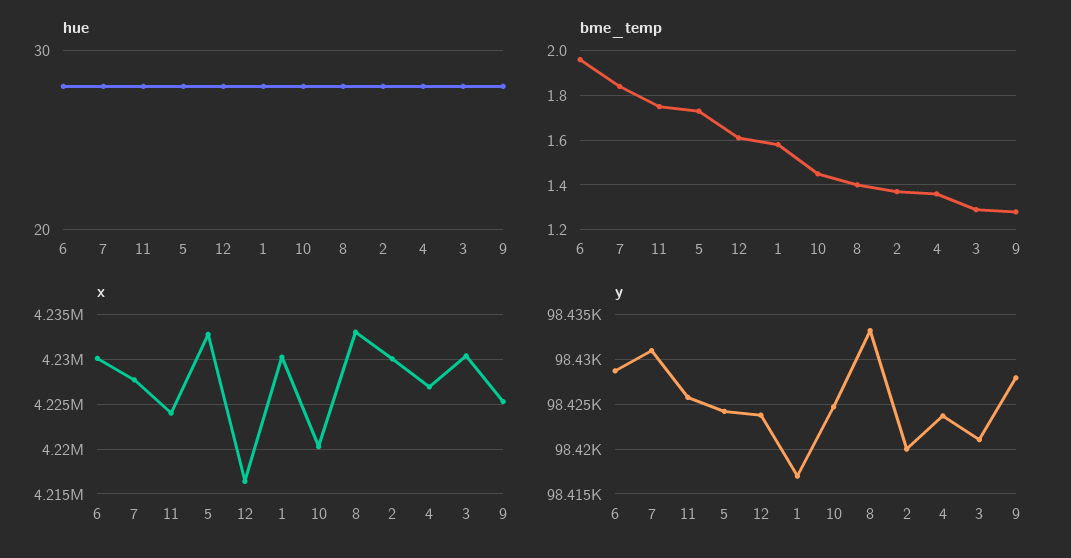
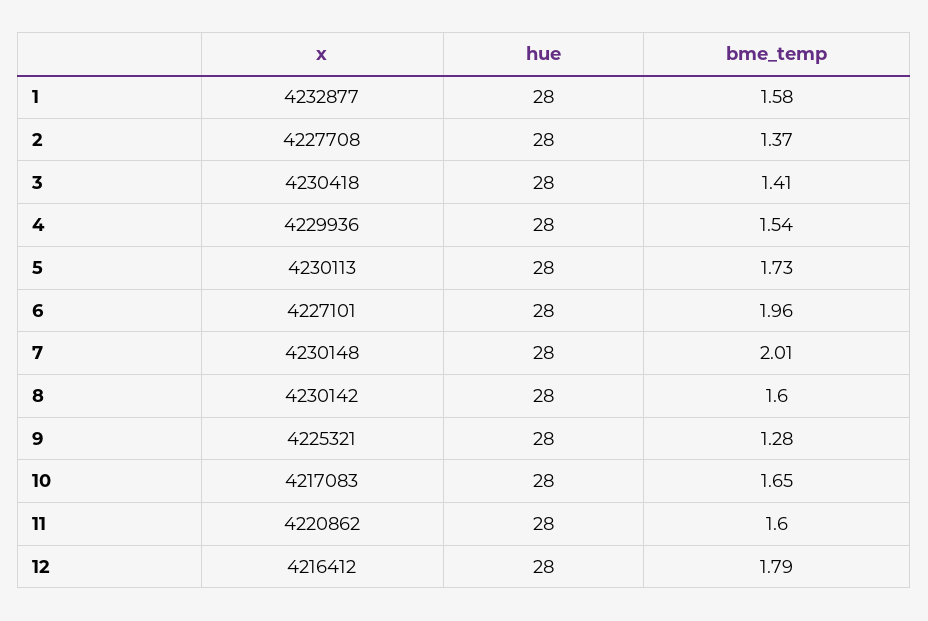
  {
    "hue": {
      "6": 28,
      "7": 28,
      "11": 28,
      "5": 28,
      "12": 28,
      "1": 28,
      "10": 28,
      "8": 28,
      "2": 28,
      "4": 28,
      "3": 28,
      "9": 28
    },
    "bme_temp": {
      "6": 1.96,
-     "7": 1.85,
+     "7": 2.01,
-     "11": 1.75,
+     "11": 1.6,
      "5": 1.73,
-     "12": 1.6,
+     "12": 1.79,
      "1": 1.58,
-     "10": 1.45,
+     "10": 1.65,
-     "8": 1.4,
+     "8": 1.6,
      "2": 1.37,
-     "4": 1.35,
+     "4": 1.54,
-     "3": 1.3,
+     "3": 1.41,
      "9": 1.28
    },
    "x": {
-     "6": 4230000,
+     "6": 4227101,
-     "7": 4228000,
+     "7": 4230148,
-     "11": 4224000,
+     "11": 4220862,
-     "5": 4233000,
+     "5": 4230113,
      "12": 4216412,
-     "1": 4230000,
+     "1": 4232877,
-     "10": 4220000,
+     "10": 4217083,
-     "8": 4233000,
+     "8": 4230142,
-     "2": 4230000,
+     "2": 4227708,
-     "4": 4227000,
+     "4": 4229936,
      "3": 4230418,
      "9": 4225321
-   },
+   }
-   "y": {
-     "6": 98429,
-     "7": 98431,
-     "11": 98426,
-     "5": 98424,
-     "12": 98424,
-     "1": 98417,
-     "10": 98425,
-     "8": 98433,
-     "2": 98420,
-     "4": 98424,
-     "3": 98421,
-     "9": 98428
-   }
  }

